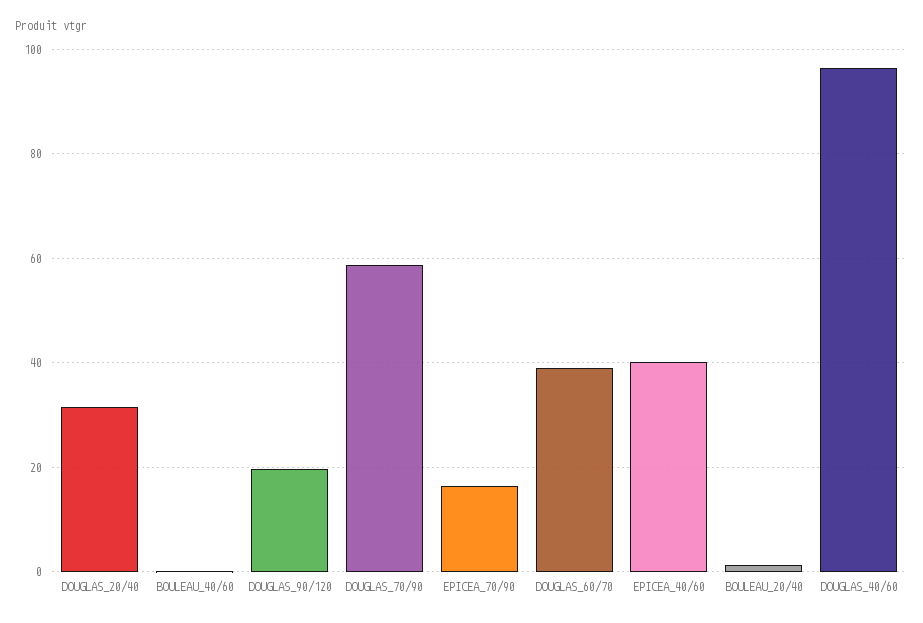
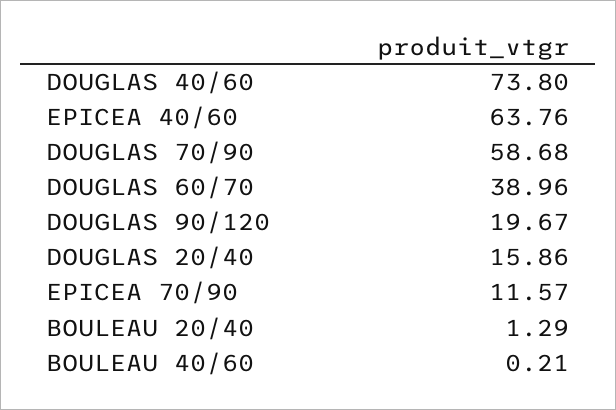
  {
-   "DOUGLAS_20/40": 32,
+   "DOUGLAS_20/40": 15.86,
    "BOULEAU_40/60": 0.21,
    "DOUGLAS_90/120": 19.67,
    "DOUGLAS_70/90": 58.68,
-   "EPICEA_70/90": 16,
+   "EPICEA_70/90": 11.57,
    "DOUGLAS_60/70": 38.96,
-   "EPICEA_40/60": 40,
+   "EPICEA_40/60": 63.76,
    "BOULEAU_20/40": 1.29,
-   "DOUGLAS_40/60": 96
+   "DOUGLAS_40/60": 73.8
  }

